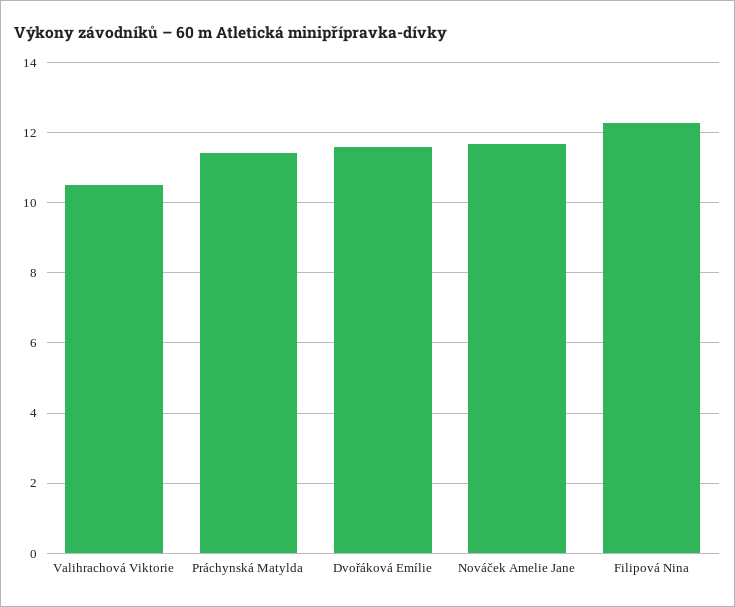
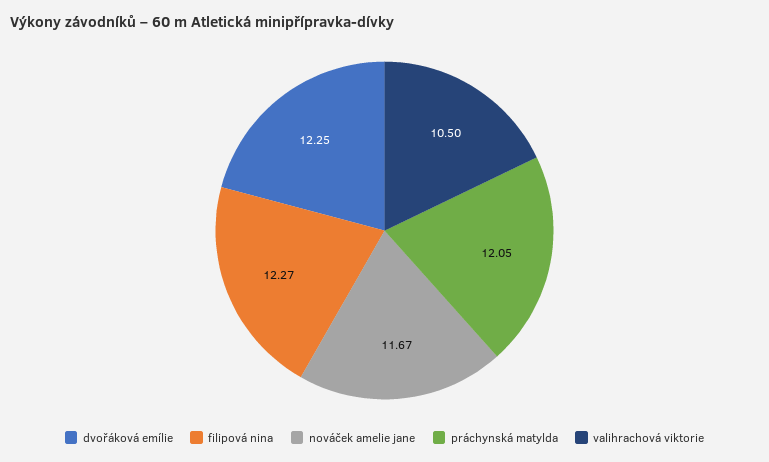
  {
    "Valihrachová Viktorie": 10.5,
-   "Práchynská Matylda": 11.4,
+   "Práchynská Matylda": 12.05,
-   "Dvořáková Emílie": 11.6,
+   "Dvořáková Emílie": 12.25,
    "Nováček Amelie Jane": 11.67,
    "Filipová Nina": 12.27
  }

